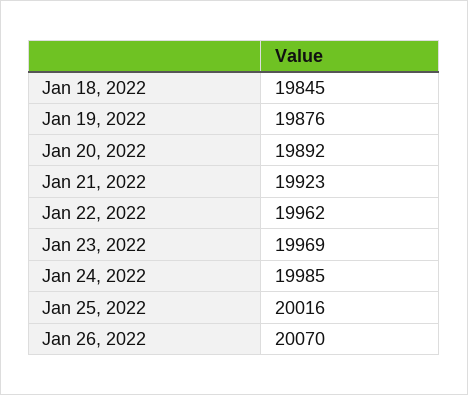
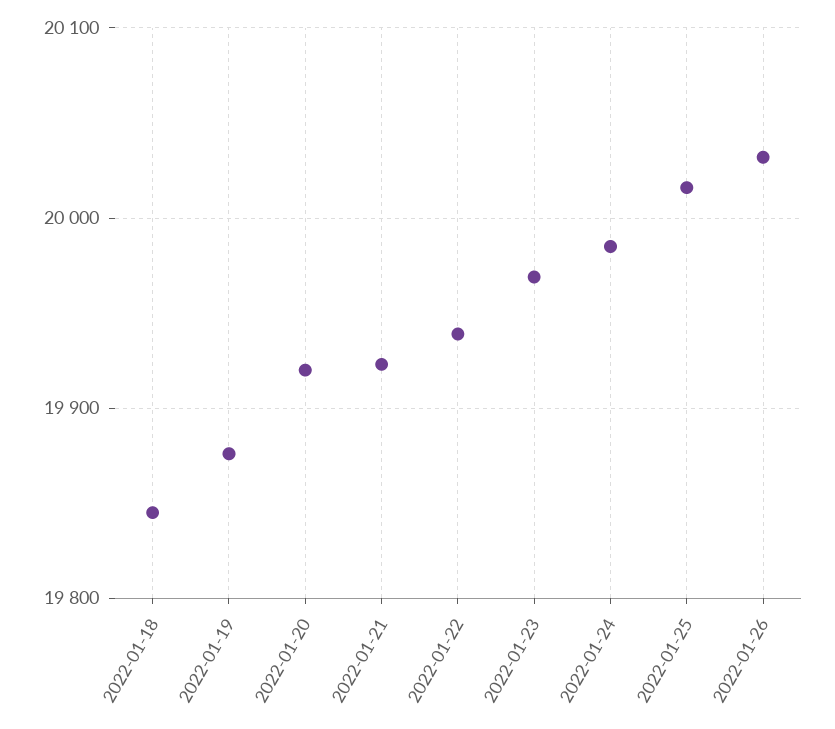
  {
    "Jan 18, 2022": 19845,
    "Jan 19, 2022": 19876,
-   "Jan 20, 2022": 19892,
+   "Jan 20, 2022": 19920,
    "Jan 21, 2022": 19923,
-   "Jan 22, 2022": 19962,
+   "Jan 22, 2022": 19940,
    "Jan 23, 2022": 19969,
    "Jan 24, 2022": 19985,
    "Jan 25, 2022": 20016,
-   "Jan 26, 2022": 20070
+   "Jan 26, 2022": 20030
  }

